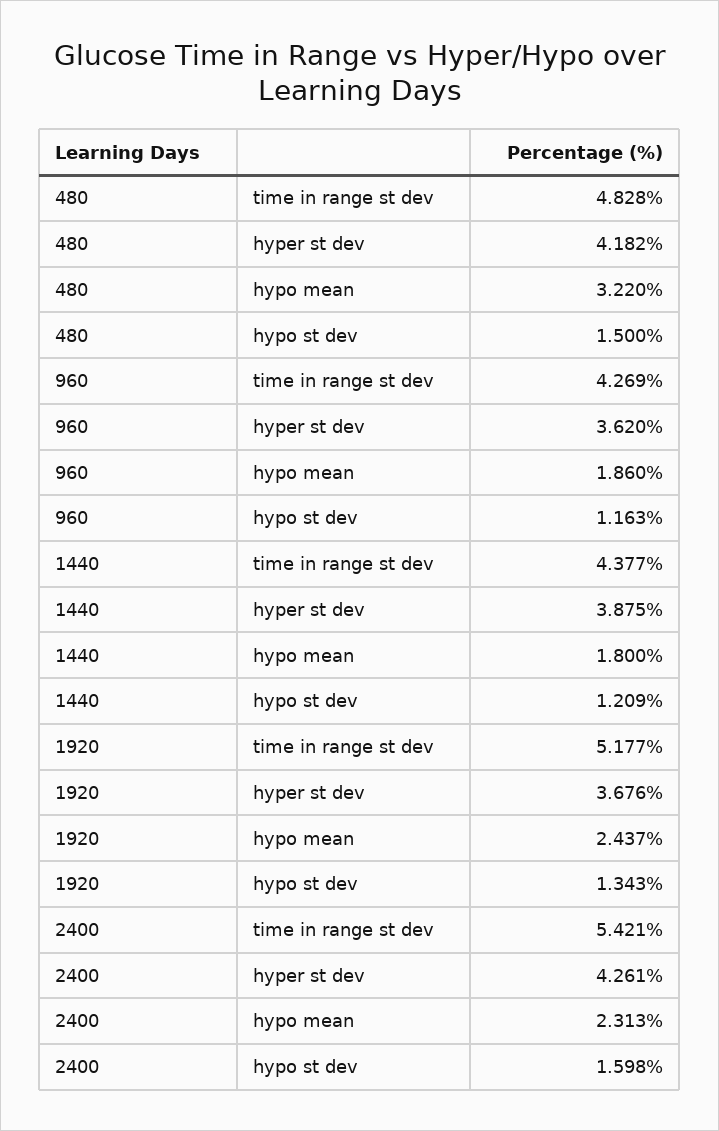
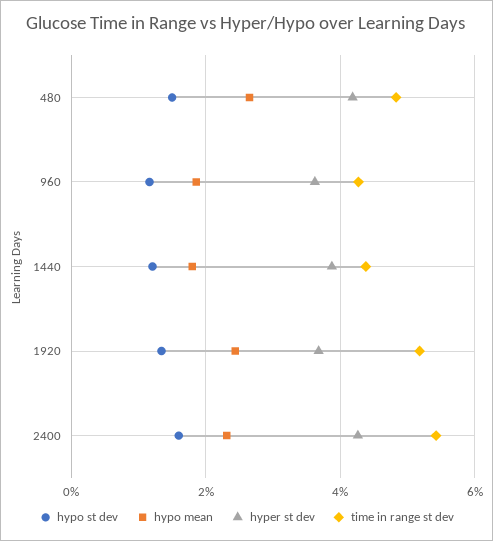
  {
    "time in range st dev": {
      "480": 4.828,
      "960": 4.269,
      "1440": 4.377,
      "1920": 5.177,
      "2400": 5.421
    },
    "hyper st dev": {
      "480": 4.182,
      "960": 3.62,
      "1440": 3.875,
      "1920": 3.676,
      "2400": 4.261
    },
    "hypo mean": {
-     "480": 3.22,
+     "480": 2.6,
      "960": 1.86,
      "1440": 1.8,
      "1920": 2.437,
      "2400": 2.313
    },
    "hypo st dev": {
      "480": 1.5,
      "960": 1.163,
      "1440": 1.209,
      "1920": 1.343,
      "2400": 1.598
    }
  }

